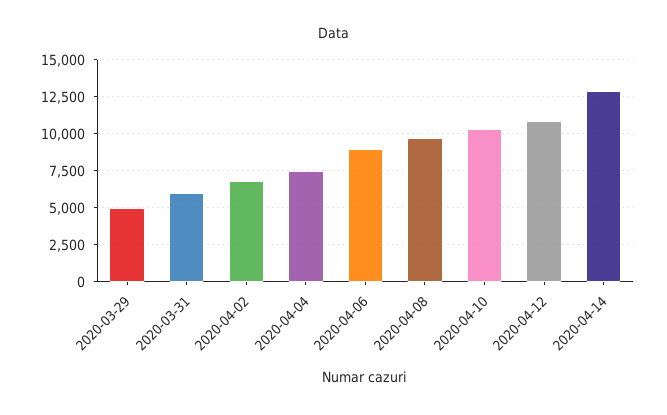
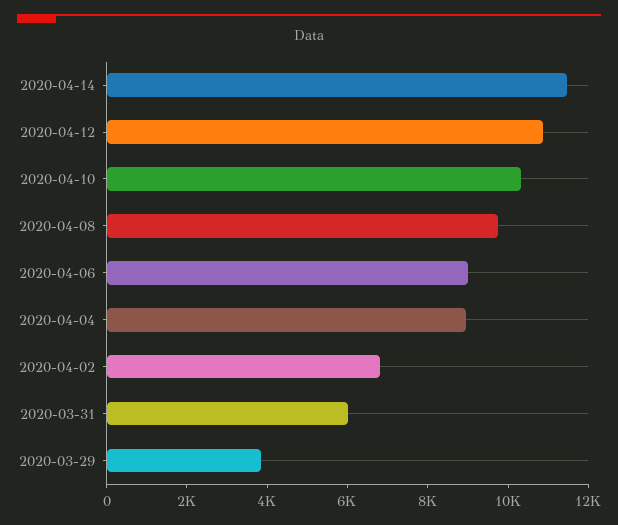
  {
-   "2020-03-29": 5000,
+   "2020-03-29": 4000,
    "2020-03-31": 6000,
    "2020-04-02": 7000,
-   "2020-04-04": 7500,
+   "2020-04-04": 9000,
    "2020-04-06": 9000,
    "2020-04-08": 9500,
    "2020-04-10": 10500,
    "2020-04-12": 11000,
-   "2020-04-14": 13000
+   "2020-04-14": 11500
  }

